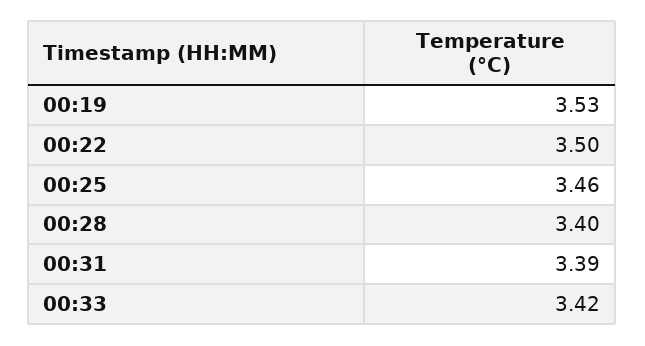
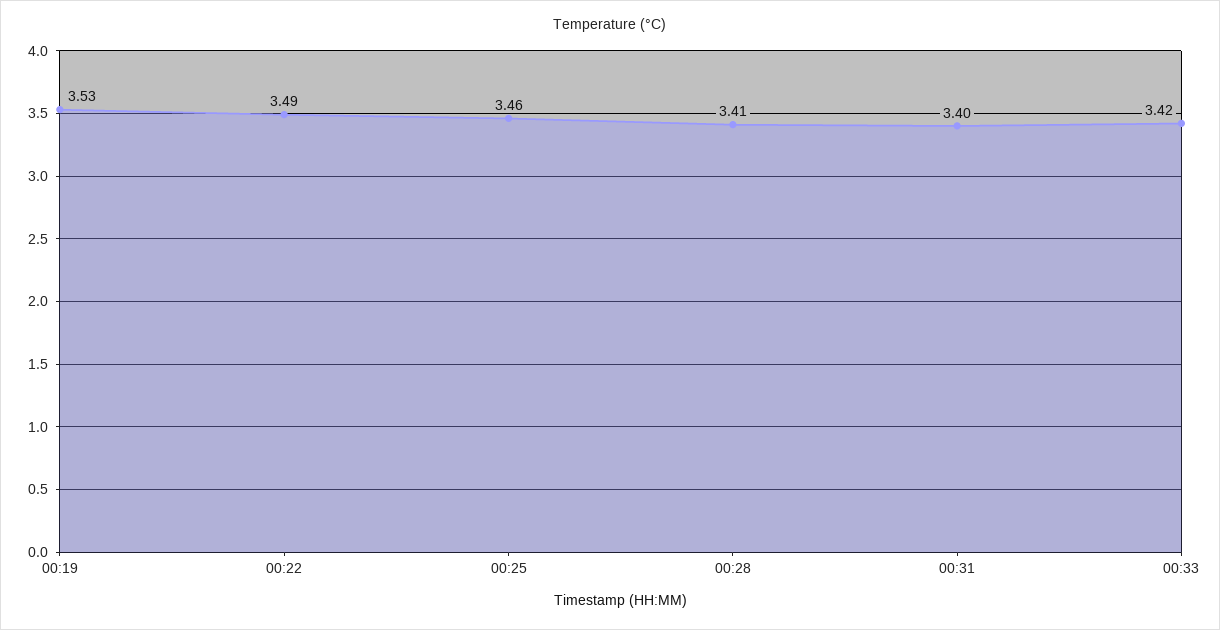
  {
    "00:19": 3.53,
-   "00:22": 3.5,
+   "00:22": 3.49,
    "00:25": 3.46,
-   "00:28": 3.4,
+   "00:28": 3.41,
-   "00:31": 3.39,
+   "00:31": 3.4,
    "00:33": 3.42
  }

